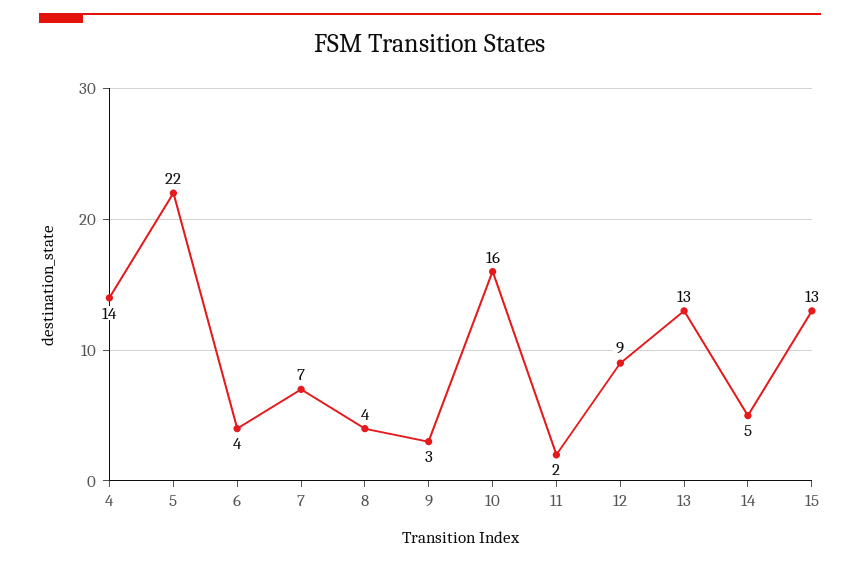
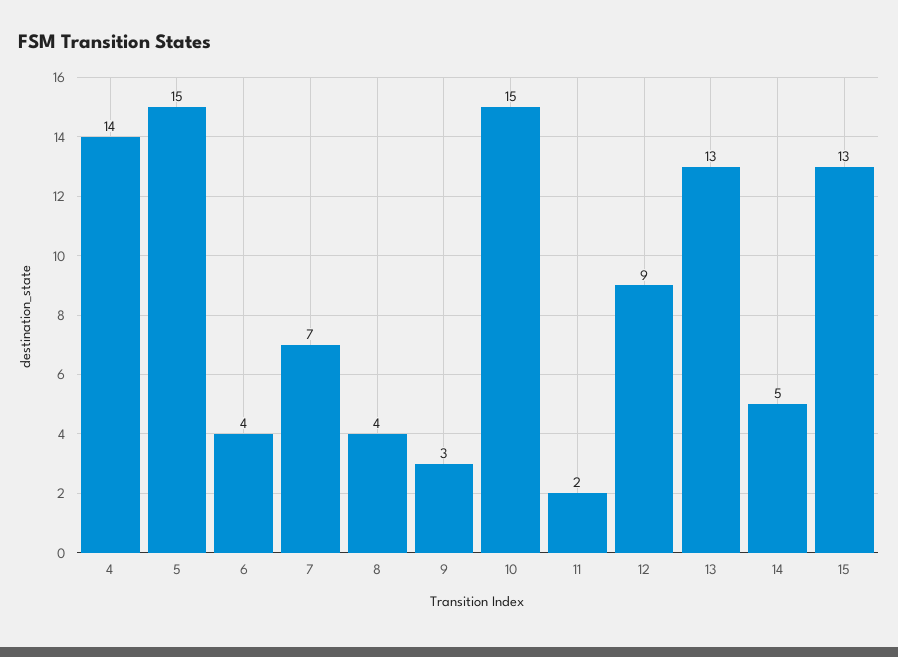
  {
    "4": 14,
-   "5": 22,
+   "5": 15,
    "6": 4,
    "7": 7,
    "8": 4,
    "9": 3,
-   "10": 16,
+   "10": 15,
    "11": 2,
    "12": 9,
    "13": 13,
    "14": 5,
    "15": 13
  }

